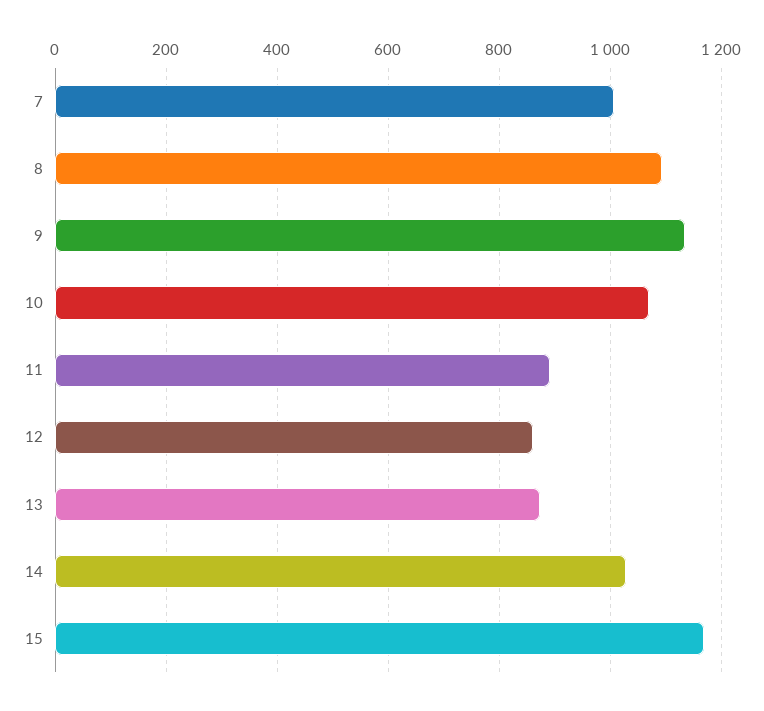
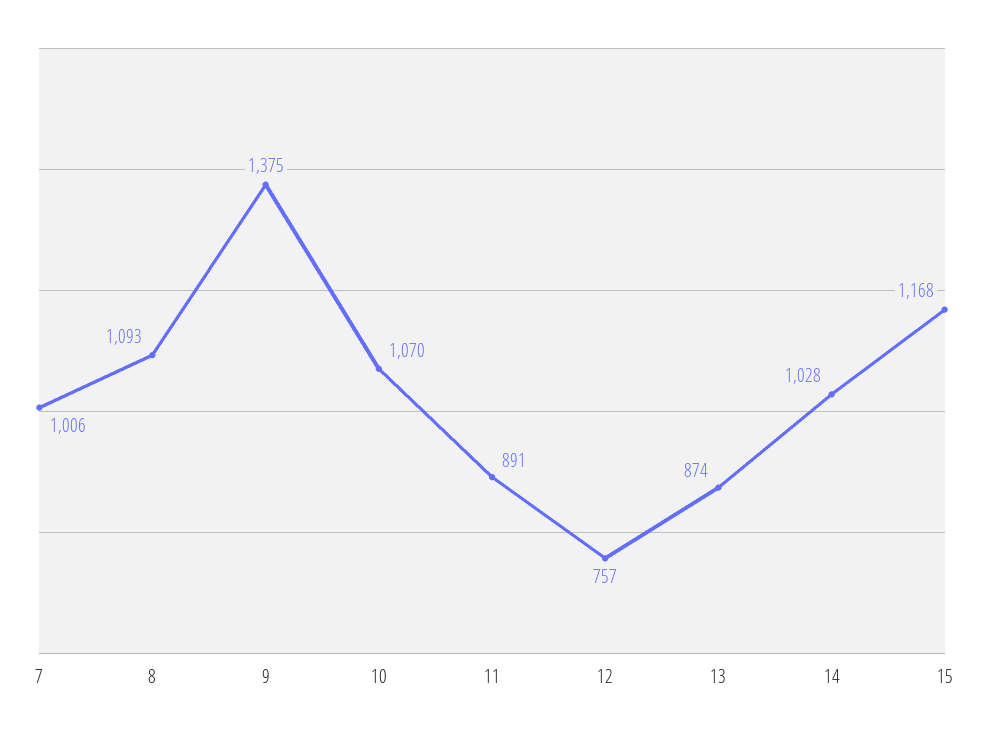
  {
    "7": 1006,
    "8": 1093,
-   "9": 1140,
+   "9": 1375,
    "10": 1070,
    "11": 891,
-   "12": 860,
+   "12": 757,
    "13": 874,
    "14": 1028,
    "15": 1168
  }

